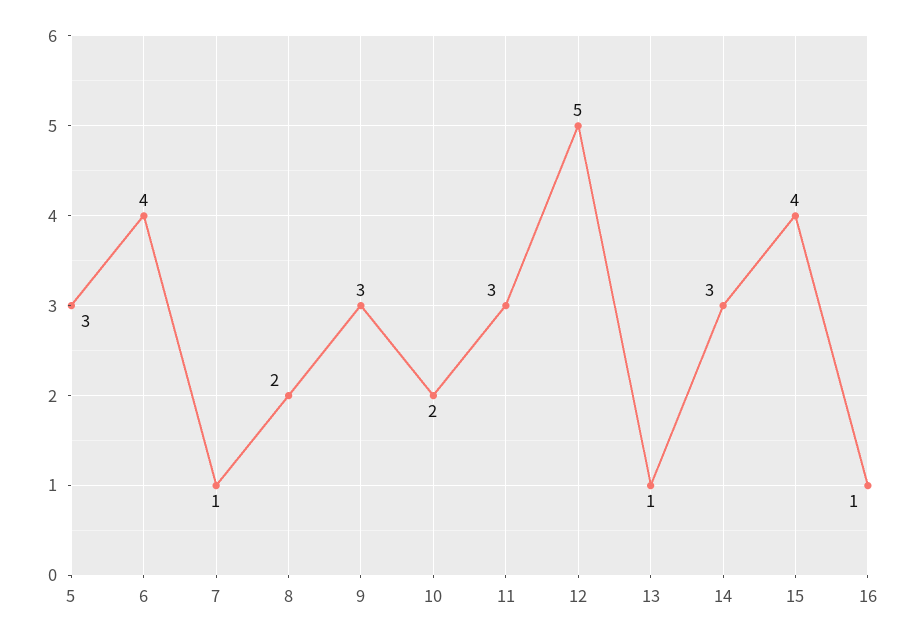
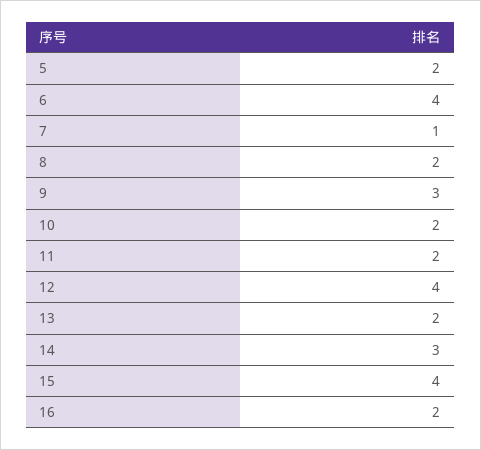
  {
-   "5": 3,
+   "5": 2,
    "6": 4,
    "7": 1,
    "8": 2,
    "9": 3,
    "10": 2,
-   "11": 3,
+   "11": 2,
-   "12": 5,
+   "12": 4,
-   "13": 1,
+   "13": 2,
    "14": 3,
    "15": 4,
-   "16": 1
+   "16": 2
  }

